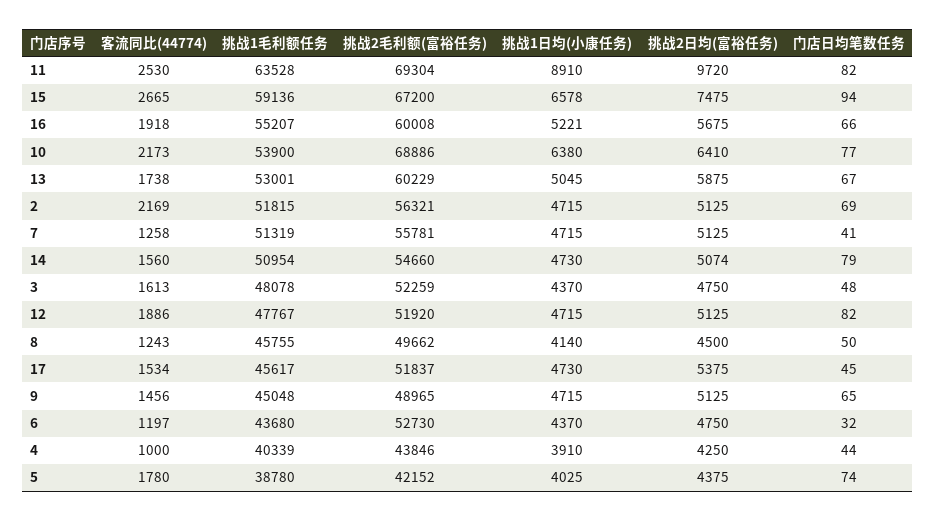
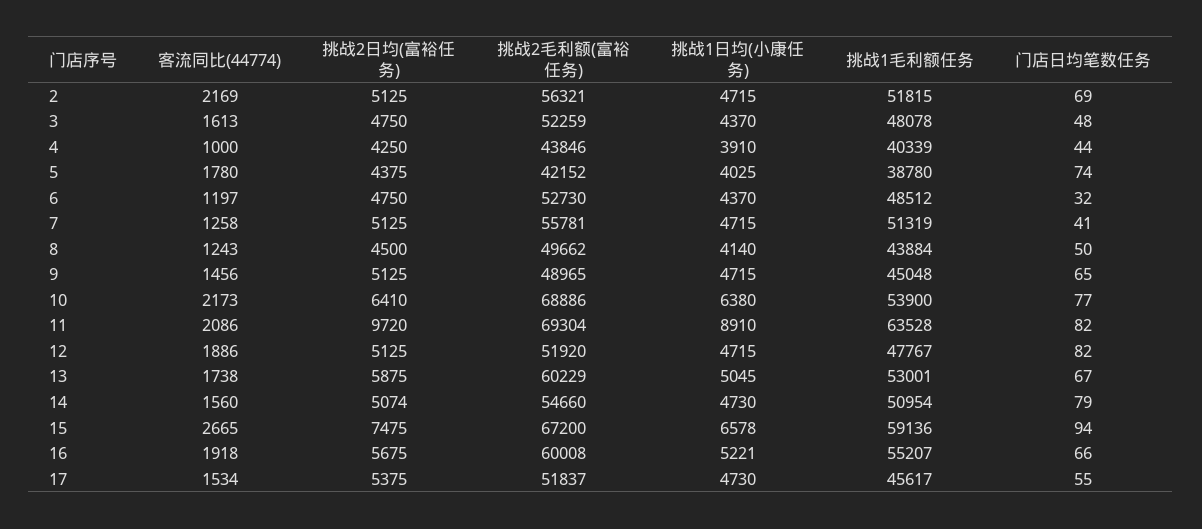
  {
    "客流同比(44774)": {
-     "11": 2530,
+     "11": 2086,
      "15": 2665,
      "16": 1918,
      "10": 2173,
      "13": 1738,
      "2": 2169,
      "7": 1258,
      "14": 1560,
      "3": 1613,
      "12": 1886,
      "8": 1243,
      "17": 1534,
      "9": 1456,
      "6": 1197,
      "4": 1000,
      "5": 1780
    },
    "挑战1毛利额任务": {
      "11": 63528,
      "15": 59136,
      "16": 55207,
      "10": 53900,
      "13": 53001,
      "2": 51815,
      "7": 51319,
      "14": 50954,
      "3": 48078,
      "12": 47767,
-     "8": 45755,
+     "8": 43884,
      "17": 45617,
      "9": 45048,
-     "6": 43680,
+     "6": 48512,
      "4": 40339,
      "5": 38780
    },
    "挑战2毛利额(富裕任务)": {
      "11": 69304,
      "15": 67200,
      "16": 60008,
      "10": 68886,
      "13": 60229,
      "2": 56321,
      "7": 55781,
      "14": 54660,
      "3": 52259,
      "12": 51920,
      "8": 49662,
      "17": 51837,
      "9": 48965,
      "6": 52730,
      "4": 43846,
      "5": 42152
    },
    "挑战1日均(小康任务)": {
      "11": 8910,
      "15": 6578,
      "16": 5221,
      "10": 6380,
      "13": 5045,
      "2": 4715,
      "7": 4715,
      "14": 4730,
      "3": 4370,
      "12": 4715,
      "8": 4140,
      "17": 4730,
      "9": 4715,
      "6": 4370,
      "4": 3910,
      "5": 4025
    },
    "挑战2日均(富裕任务)": {
      "11": 9720,
      "15": 7475,
      "16": 5675,
      "10": 6410,
      "13": 5875,
      "2": 5125,
      "7": 5125,
      "14": 5074,
      "3": 4750,
      "12": 5125,
      "8": 4500,
      "17": 5375,
      "9": 5125,
      "6": 4750,
      "4": 4250,
      "5": 4375
    },
    "门店日均笔数任务": {
      "11": 82,
      "15": 94,
      "16": 66,
      "10": 77,
      "13": 67,
      "2": 69,
      "7": 41,
      "14": 79,
      "3": 48,
      "12": 82,
      "8": 50,
-     "17": 45,
+     "17": 55,
      "9": 65,
      "6": 32,
      "4": 44,
      "5": 74
    }
  }

